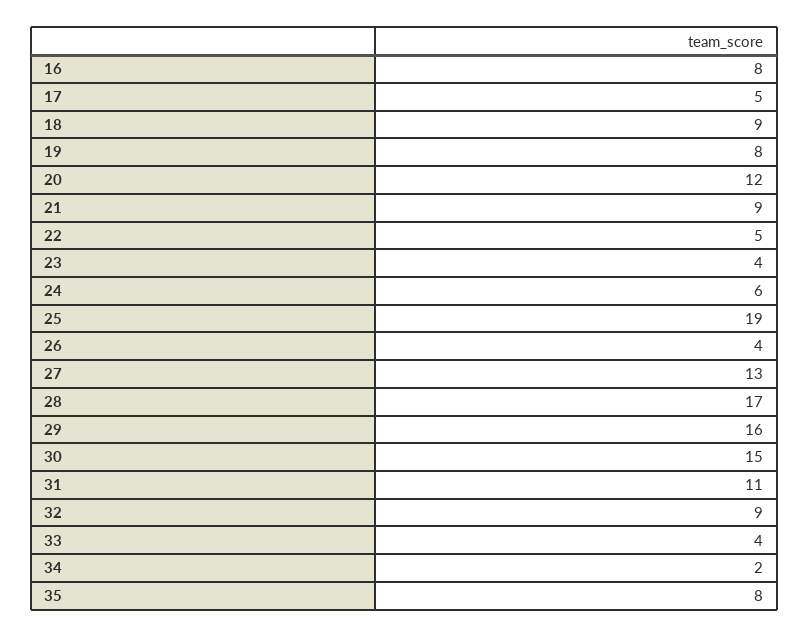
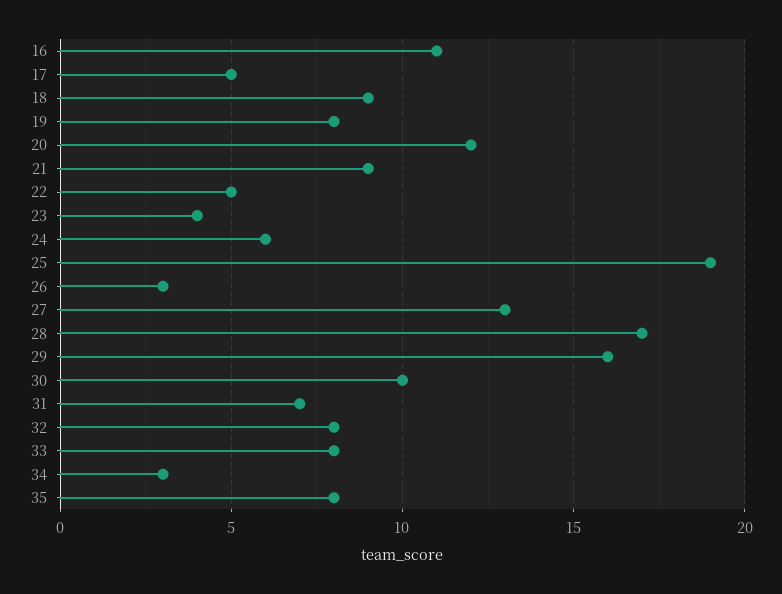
  {
-   "16": 8,
+   "16": 11,
    "17": 5,
    "18": 9,
    "19": 8,
    "20": 12,
    "21": 9,
    "22": 5,
    "23": 4,
    "24": 6,
    "25": 19,
-   "26": 4,
+   "26": 3,
    "27": 13,
    "28": 17,
    "29": 16,
-   "30": 15,
+   "30": 10,
-   "31": 11,
+   "31": 7,
-   "32": 9,
+   "32": 8,
-   "33": 4,
+   "33": 8,
-   "34": 2,
+   "34": 3,
    "35": 8
  }

